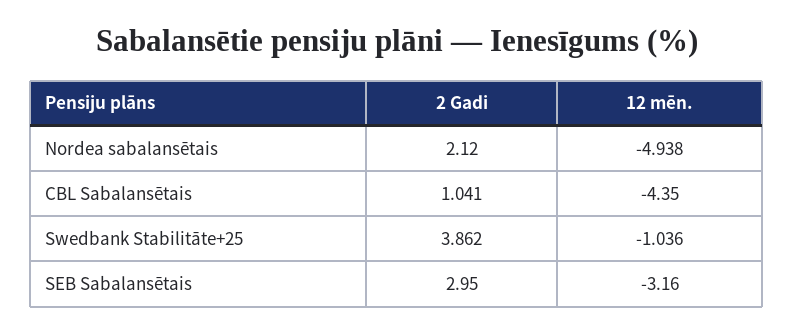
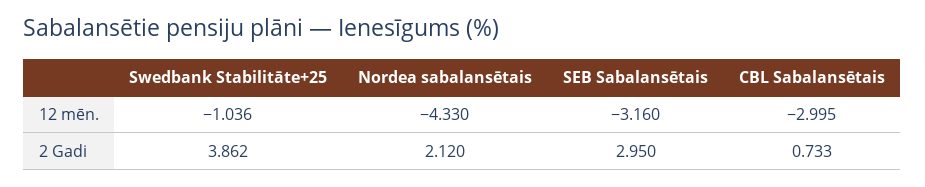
  {
    "2 Gadi": {
      "Nordea sabalansētais": 2.12,
-     "CBL Sabalansētais": 1.041,
+     "CBL Sabalansētais": 0.733,
      "Swedbank Stabilitāte+25": 3.862,
      "SEB Sabalansētais": 2.95
    },
    "12 mēn.": {
-     "Nordea sabalansētais": -4.938,
+     "Nordea sabalansētais": -4.33,
-     "CBL Sabalansētais": -4.35,
+     "CBL Sabalansētais": -2.995,
      "Swedbank Stabilitāte+25": -1.036,
      "SEB Sabalansētais": -3.16
    }
  }

